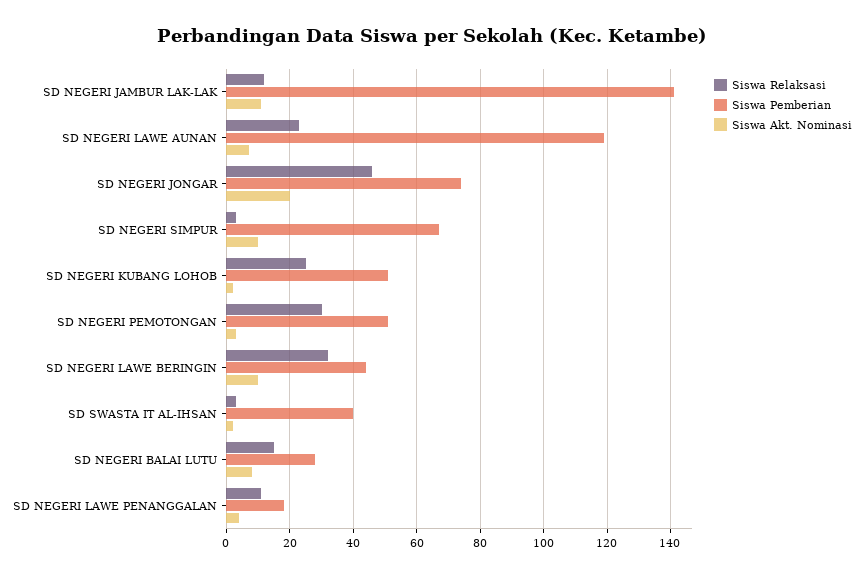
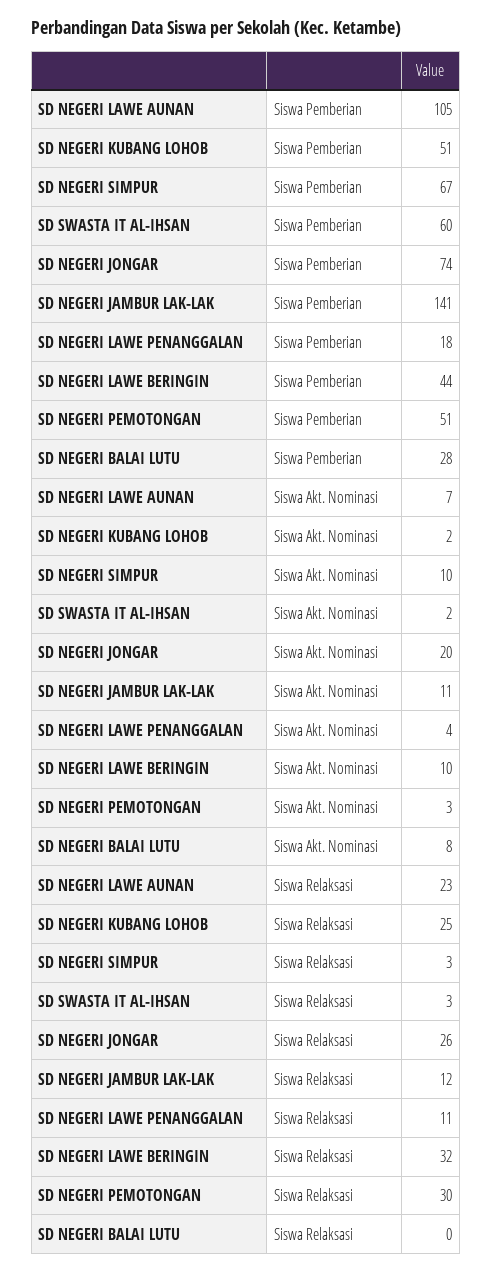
  {
    "Siswa Relaksasi": {
      "SD NEGERI JAMBUR LAK-LAK": 12,
      "SD NEGERI LAWE AUNAN": 23,
-     "SD NEGERI JONGAR": 45,
+     "SD NEGERI JONGAR": 26,
      "SD NEGERI SIMPUR": 3,
      "SD NEGERI KUBANG LOHOB": 25,
      "SD NEGERI PEMOTONGAN": 30,
      "SD NEGERI LAWE BERINGIN": 32,
      "SD SWASTA IT AL-IHSAN": 3,
-     "SD NEGERI BALAI LUTU": 15,
+     "SD NEGERI BALAI LUTU": 0,
      "SD NEGERI LAWE PENANGGALAN": 11
    },
    "Siswa Pemberian": {
      "SD NEGERI JAMBUR LAK-LAK": 141,
-     "SD NEGERI LAWE AUNAN": 120,
+     "SD NEGERI LAWE AUNAN": 105,
      "SD NEGERI JONGAR": 74,
      "SD NEGERI SIMPUR": 67,
      "SD NEGERI KUBANG LOHOB": 51,
      "SD NEGERI PEMOTONGAN": 51,
      "SD NEGERI LAWE BERINGIN": 44,
-     "SD SWASTA IT AL-IHSAN": 40,
+     "SD SWASTA IT AL-IHSAN": 60,
      "SD NEGERI BALAI LUTU": 28,
      "SD NEGERI LAWE PENANGGALAN": 18
    },
    "Siswa Akt. Nominasi": {
      "SD NEGERI JAMBUR LAK-LAK": 11,
      "SD NEGERI LAWE AUNAN": 7,
      "SD NEGERI JONGAR": 20,
      "SD NEGERI SIMPUR": 10,
      "SD NEGERI KUBANG LOHOB": 2,
      "SD NEGERI PEMOTONGAN": 3,
      "SD NEGERI LAWE BERINGIN": 10,
      "SD SWASTA IT AL-IHSAN": 2,
      "SD NEGERI BALAI LUTU": 8,
      "SD NEGERI LAWE PENANGGALAN": 4
    }
  }

